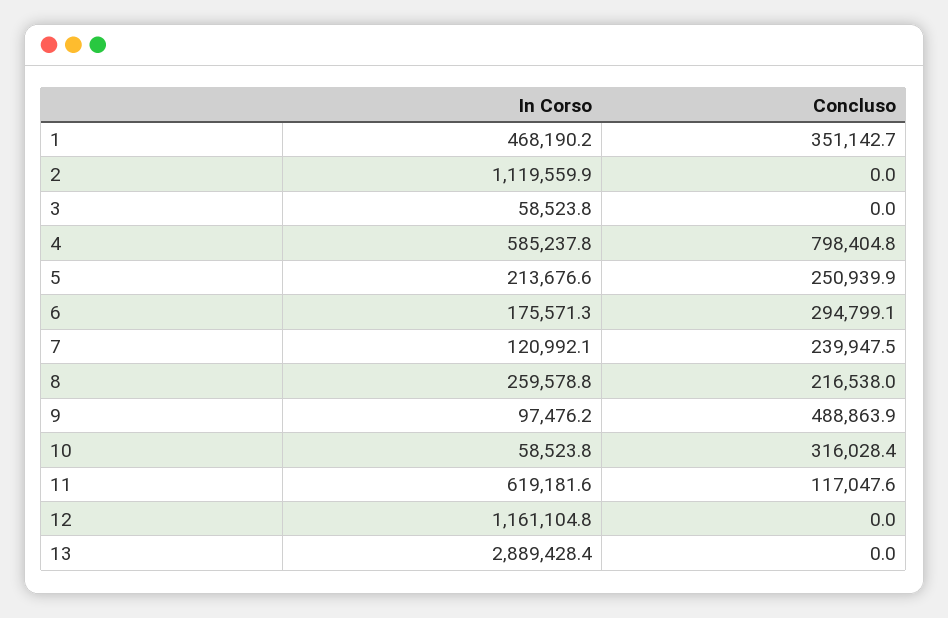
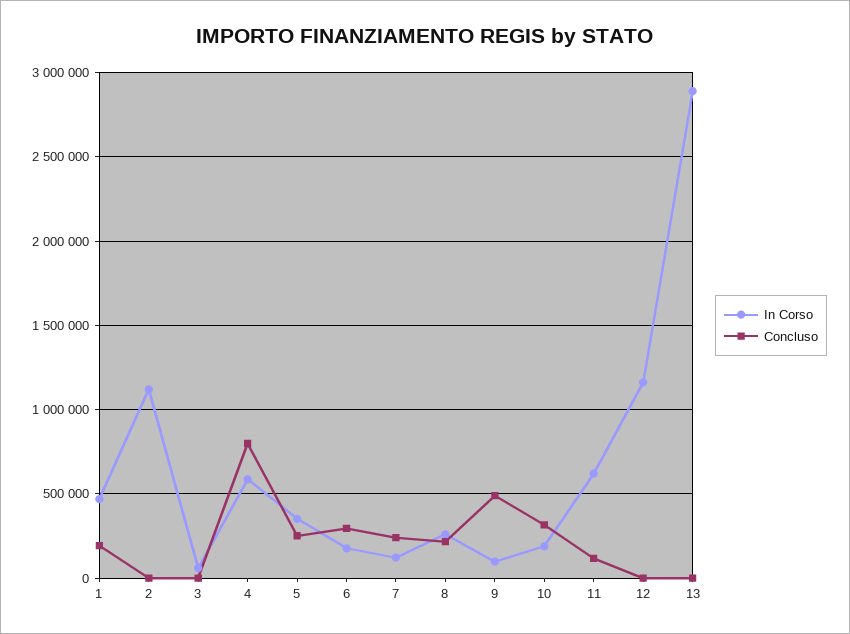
  {
    "In Corso": {
      "1": 468190.2,
      "2": 1119559.9,
      "3": 58523.8,
      "4": 585237.8,
-     "5": 213676.6,
+     "5": 350000,
      "6": 175571.3,
      "7": 120992.1,
      "8": 259578.8,
      "9": 97476.2,
-     "10": 58523.8,
+     "10": 200000,
      "11": 619181.6,
      "12": 1161104.8,
      "13": 2889428.4
    },
    "Concluso": {
-     "1": 351142.7,
+     "1": 200000,
      "2": 0,
      "3": 0,
      "4": 798404.8,
      "5": 250939.9,
      "6": 294799.1,
      "7": 239947.5,
      "8": 216538,
      "9": 488863.9,
      "10": 316028.4,
      "11": 117047.6,
      "12": 0,
      "13": 0
    }
  }

